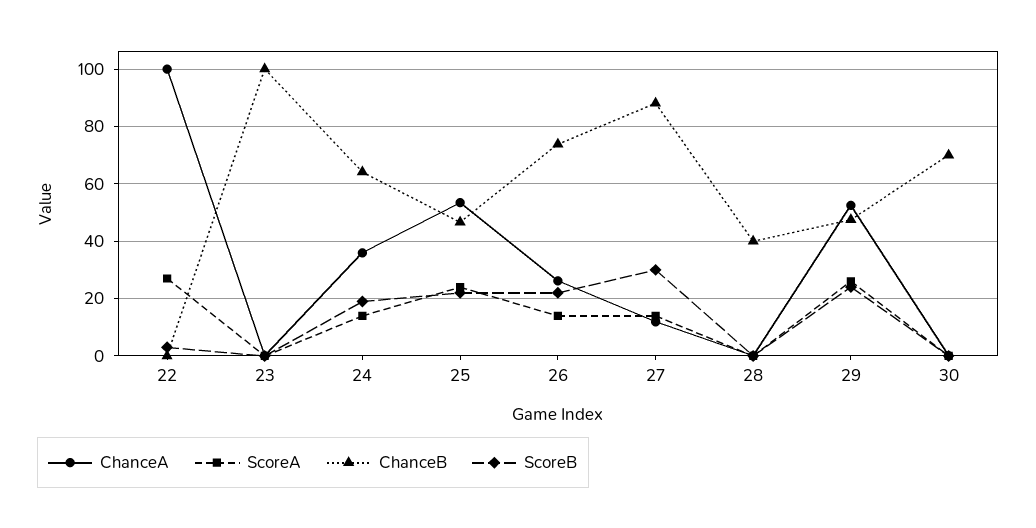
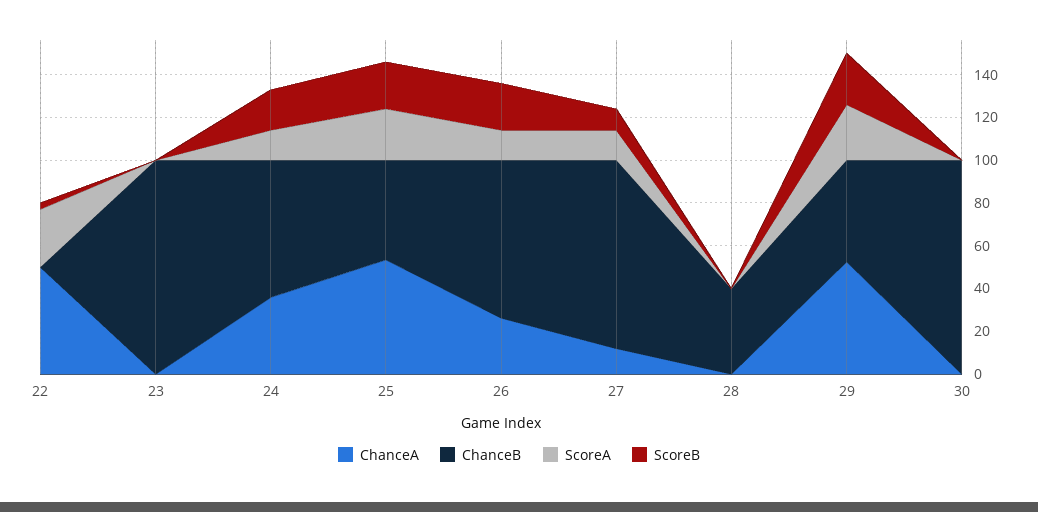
  {
    "ChanceA": {
-     "22": 100,
+     "22": 50,
      "23": 0,
      "24": 35,
      "25": 52.5,
      "26": 25,
      "27": 12.5,
      "28": 0,
      "29": 52.5,
      "30": 0
    },
    "ScoreA": {
      "22": 27.5,
      "23": 0,
      "24": 15,
      "25": 25,
      "26": 15,
      "27": 15,
      "28": 0,
      "29": 25,
      "30": 0
    },
    "ChanceB": {
      "22": 0,
      "23": 100,
      "24": 65,
      "25": 47.5,
      "26": 75,
      "27": 87.5,
      "28": 40,
      "29": 47.5,
-     "30": 70
+     "30": 100
    },
    "ScoreB": {
      "22": 2.5,
      "23": 0,
      "24": 20,
      "25": 22.5,
      "26": 22.5,
-     "27": 30,
+     "27": 10,
      "28": 0,
      "29": 25,
      "30": 0
    }
  }

